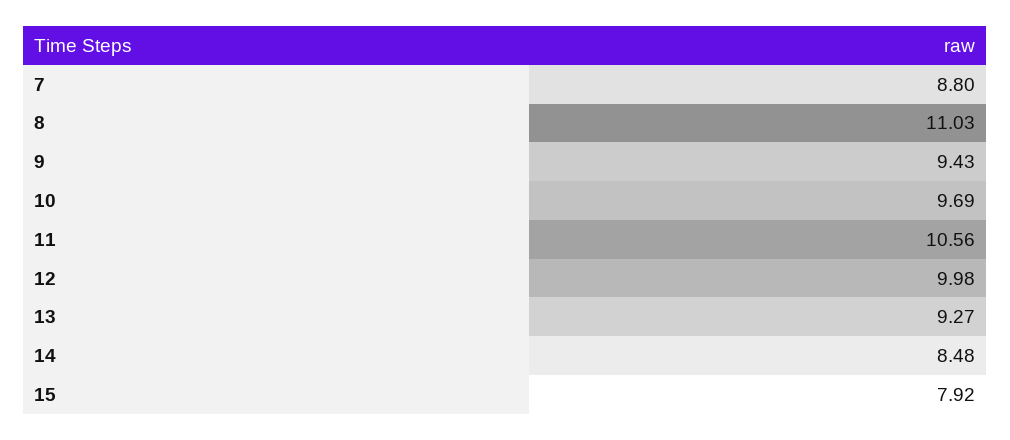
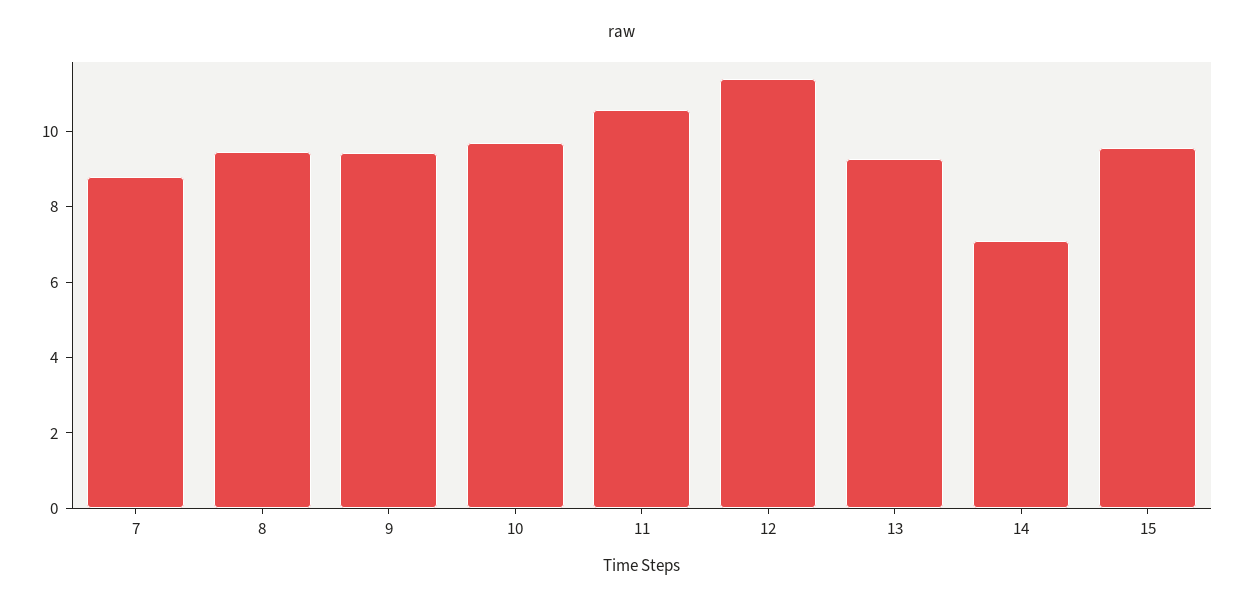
  {
    "7": 8.8,
-   "8": 11.03,
+   "8": 9.5,
    "9": 9.43,
    "10": 9.69,
    "11": 10.56,
-   "12": 9.98,
+   "12": 11.5,
    "13": 9.27,
-   "14": 8.48,
+   "14": 7,
-   "15": 7.92
+   "15": 9.5
  }

